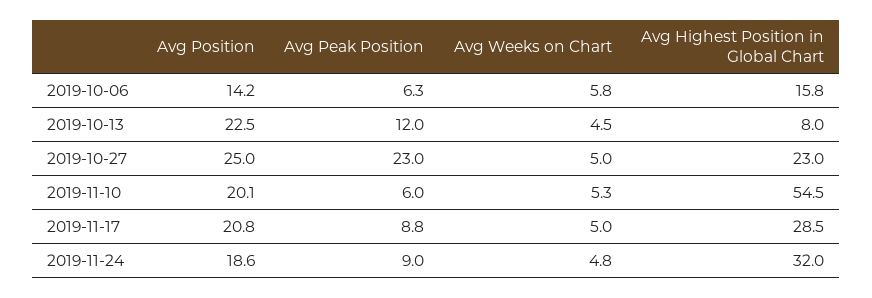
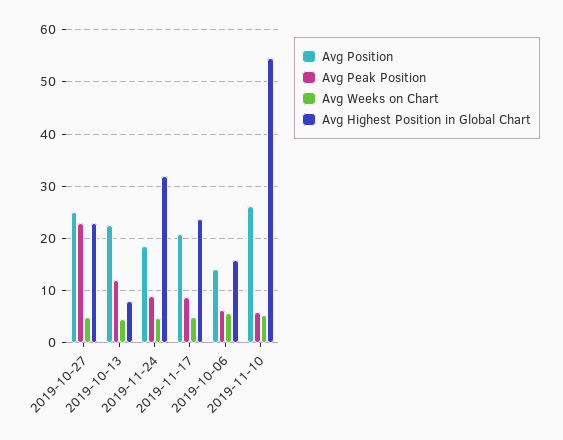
  {
    "Avg Position": {
      "2019-10-06": 14.2,
      "2019-10-13": 22.5,
      "2019-10-27": 25,
-     "2019-11-10": 20.1,
+     "2019-11-10": 26,
      "2019-11-17": 20.8,
      "2019-11-24": 18.6
    },
    "Avg Peak Position": {
      "2019-10-06": 6.3,
      "2019-10-13": 12,
      "2019-10-27": 23,
      "2019-11-10": 6,
      "2019-11-17": 8.8,
      "2019-11-24": 9
    },
    "Avg Weeks on Chart": {
      "2019-10-06": 5.8,
      "2019-10-13": 4.5,
      "2019-10-27": 5,
      "2019-11-10": 5.3,
      "2019-11-17": 5,
      "2019-11-24": 4.8
    },
    "Avg Highest Position in Global Chart": {
      "2019-10-06": 15.8,
      "2019-10-13": 8,
      "2019-10-27": 23,
      "2019-11-10": 54.5,
-     "2019-11-17": 28.5,
+     "2019-11-17": 24,
      "2019-11-24": 32
    }
  }

